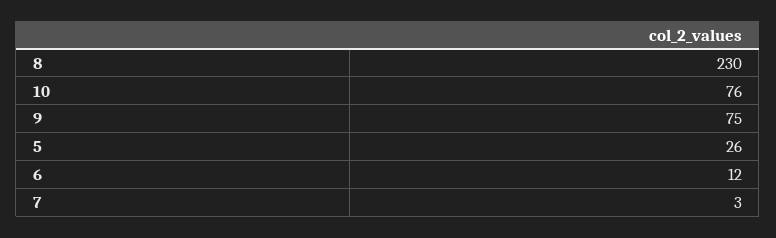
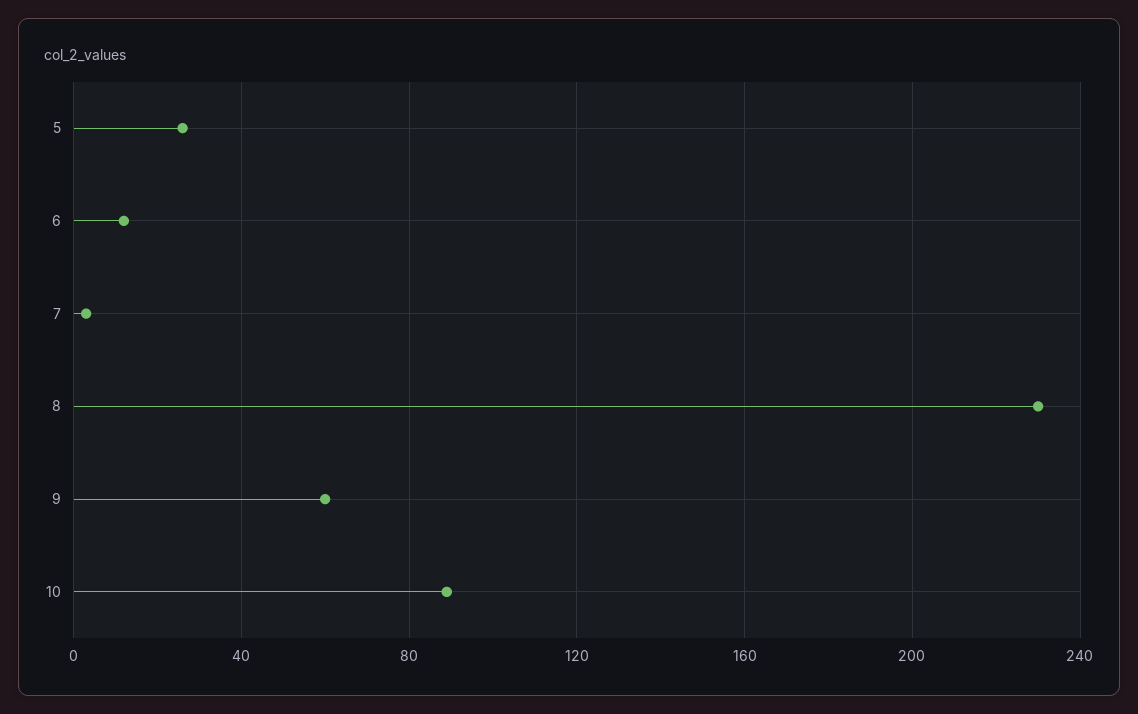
  {
    "8": 230,
-   "10": 76,
+   "10": 90,
-   "9": 75,
+   "9": 60,
    "5": 26,
    "6": 12,
    "7": 3
  }

